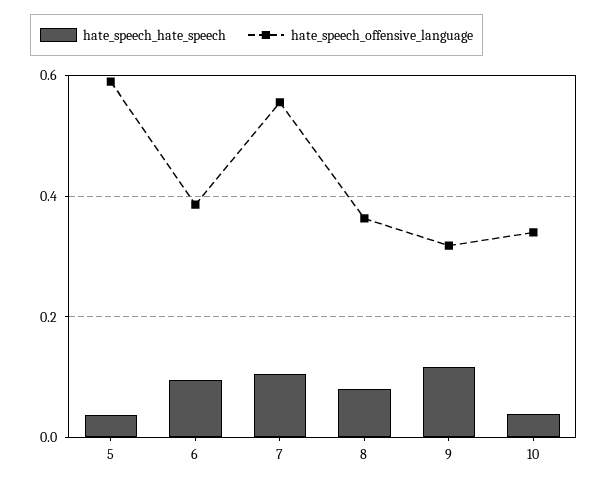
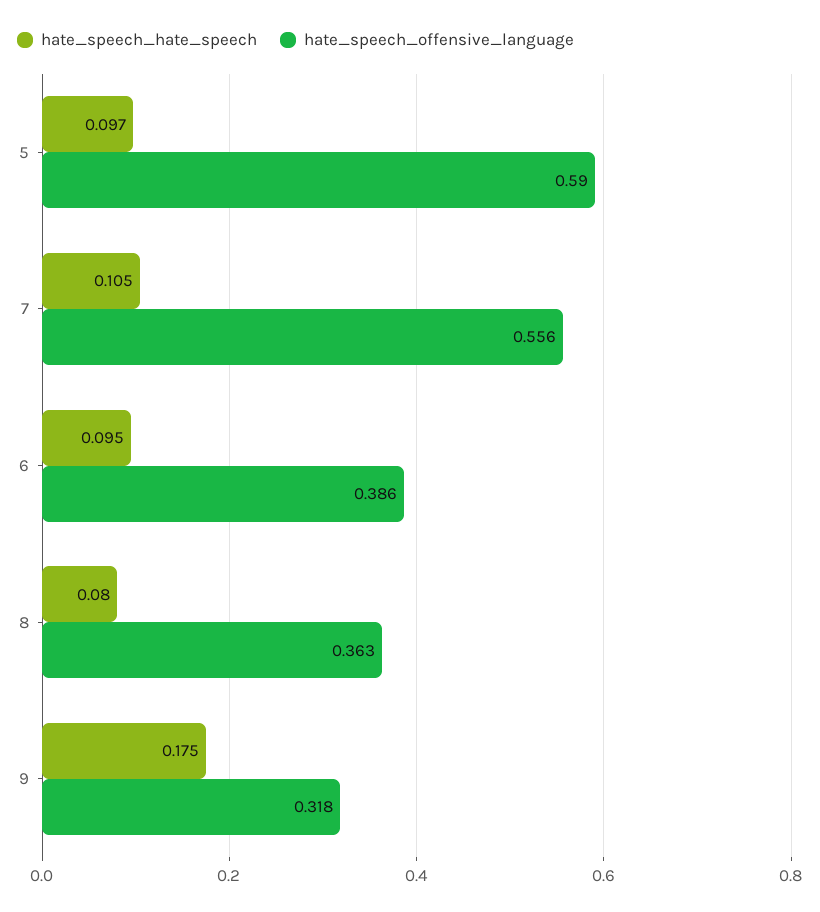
  {
    "hate_speech_hate_speech": {
-     "5": 0.04,
+     "5": 0.097,
      "6": 0.095,
      "7": 0.105,
      "8": 0.08,
-     "9": 0.12,
+     "9": 0.175
-     "10": 0.04
    },
    "hate_speech_offensive_language": {
      "5": 0.59,
      "6": 0.386,
      "7": 0.556,
      "8": 0.363,
-     "9": 0.318,
+     "9": 0.318
-     "10": 0.34
    }
  }

